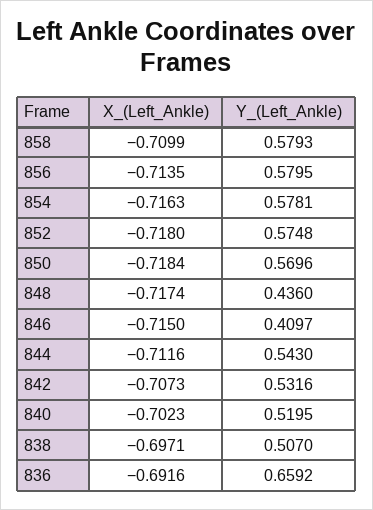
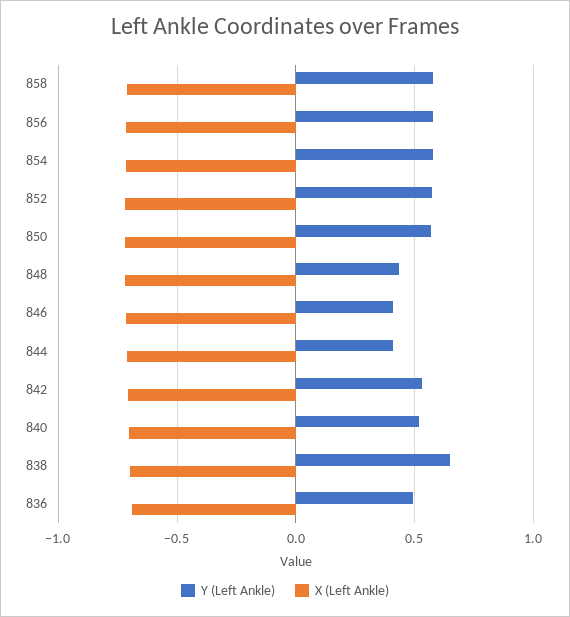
  {
    "X_(Left_Ankle)": {
      "858": -0.7099,
      "856": -0.7135,
      "854": -0.7163,
      "852": -0.718,
      "850": -0.7184,
      "848": -0.7174,
      "846": -0.715,
      "844": -0.7116,
      "842": -0.7073,
      "840": -0.7023,
      "838": -0.6971,
      "836": -0.6916
    },
    "Y_(Left_Ankle)": {
      "858": 0.5793,
      "856": 0.5795,
      "854": 0.5781,
      "852": 0.5748,
      "850": 0.5696,
      "848": 0.436,
      "846": 0.4097,
-     "844": 0.543,
+     "844": 0.4,
      "842": 0.5316,
      "840": 0.5195,
-     "838": 0.507,
+     "838": 0.65,
-     "836": 0.6592
+     "836": 0.5
    }
  }

